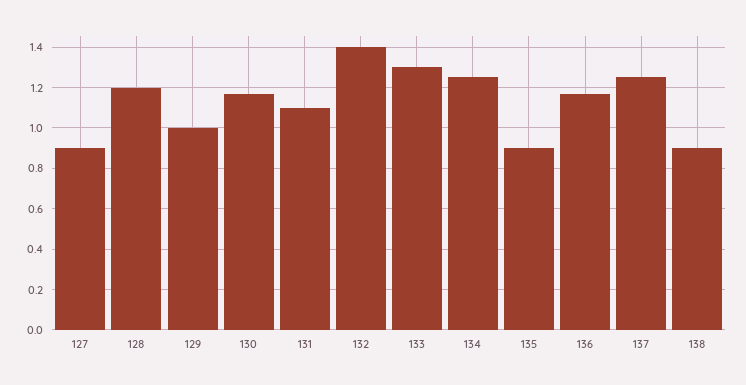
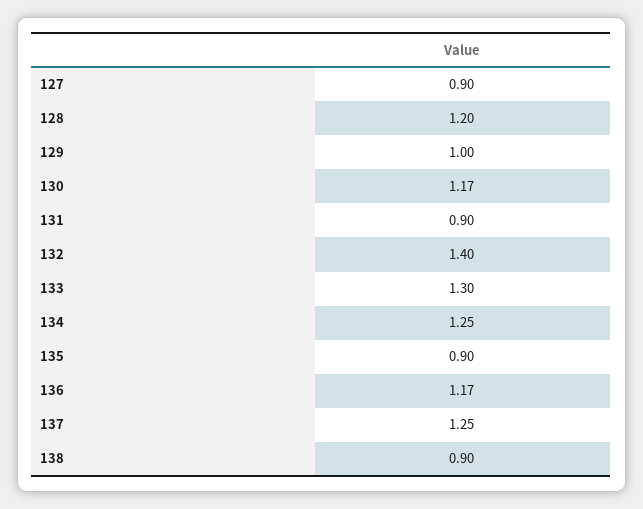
  {
    "127": 0.9,
    "128": 1.2,
    "129": 1,
    "130": 1.17,
-   "131": 1.1,
+   "131": 0.9,
    "132": 1.4,
    "133": 1.3,
    "134": 1.25,
    "135": 0.9,
    "136": 1.17,
    "137": 1.25,
    "138": 0.9
  }

